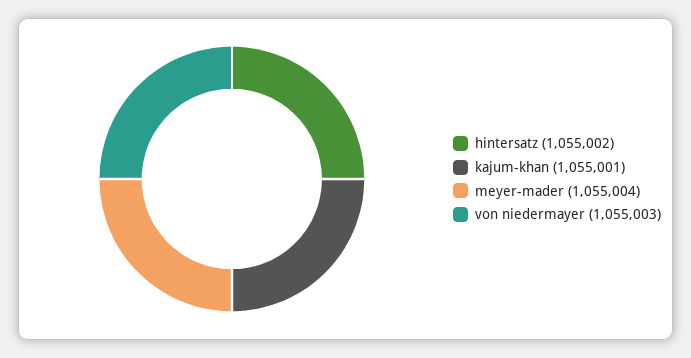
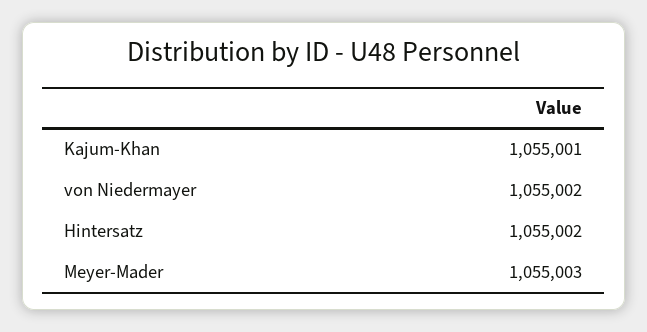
  {
    "hintersatz": 1055002,
    "kajum-khan": 1055001,
-   "meyer-mader": 1055004,
+   "meyer-mader": 1055003,
-   "von niedermayer": 1055003
+   "von niedermayer": 1055002
  }

